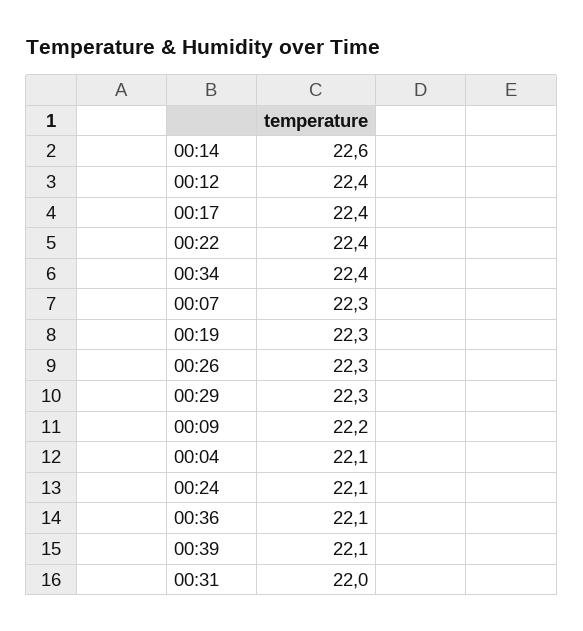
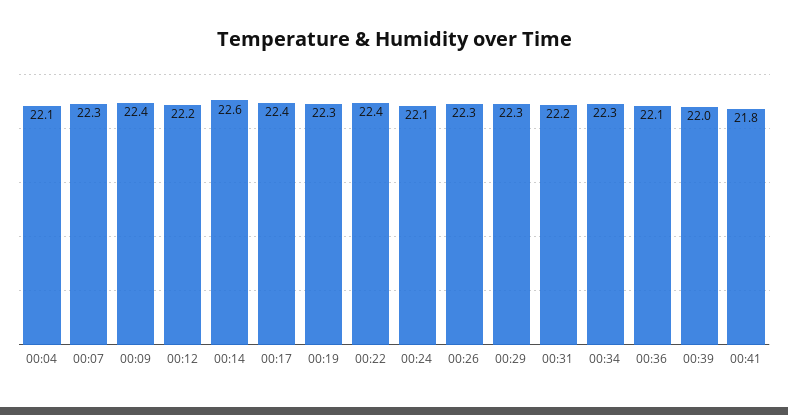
  {
    "00:14": 22.6,
-   "00:12": 22.4,
+   "00:12": 22.2,
    "00:17": 22.4,
    "00:22": 22.4,
-   "00:34": 22.4,
+   "00:34": 22.3,
    "00:07": 22.3,
    "00:19": 22.3,
    "00:26": 22.3,
    "00:29": 22.3,
-   "00:09": 22.2,
+   "00:09": 22.4,
    "00:04": 22.1,
    "00:24": 22.1,
    "00:36": 22.1,
-   "00:39": 22.1,
+   "00:39": 22,
-   "00:31": 22
+   "00:31": 22.2,
+   "00:41": 21.8
  }

